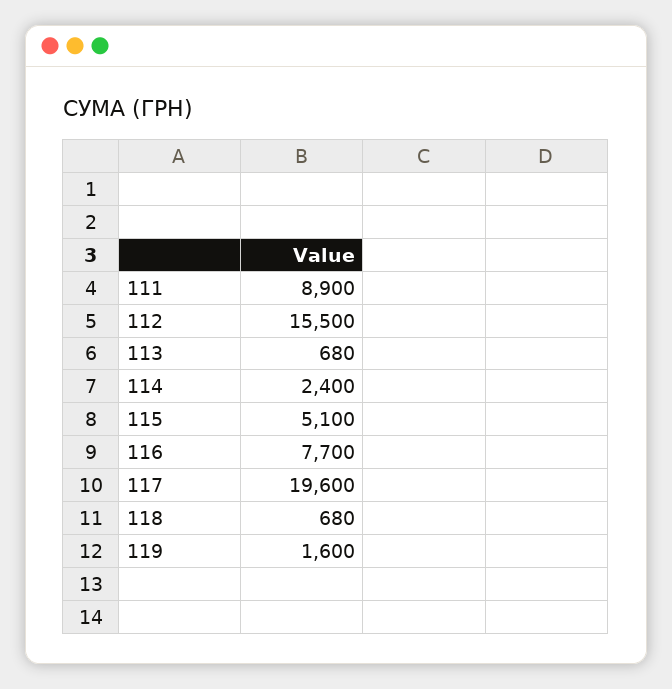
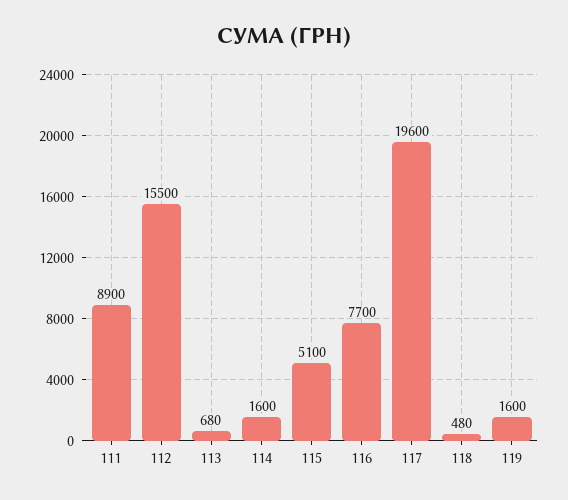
  {
    "111": 8900,
    "112": 15500,
    "113": 680,
-   "114": 2400,
+   "114": 1600,
    "115": 5100,
    "116": 7700,
    "117": 19600,
-   "118": 680,
+   "118": 480,
    "119": 1600
  }

